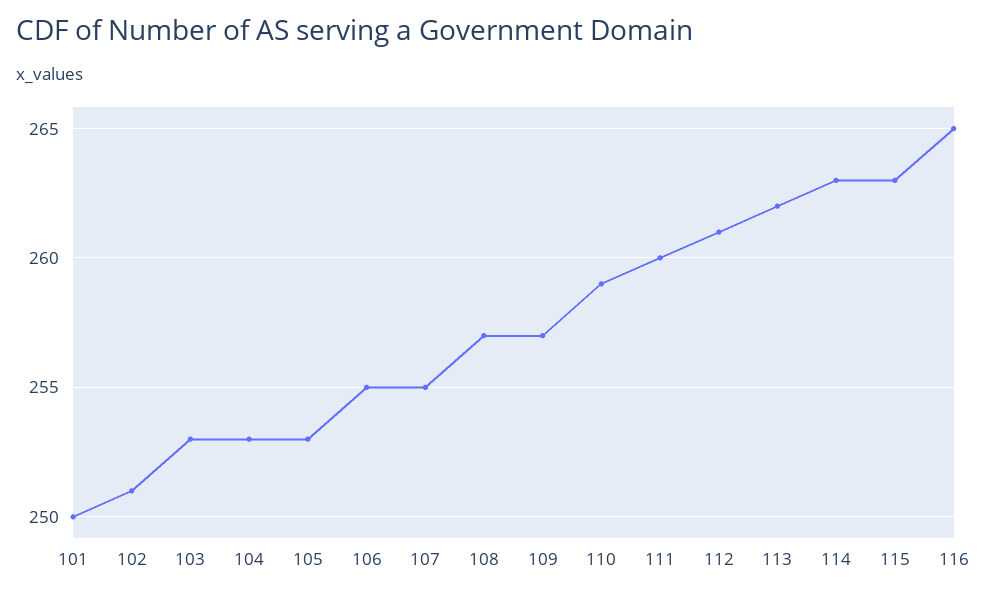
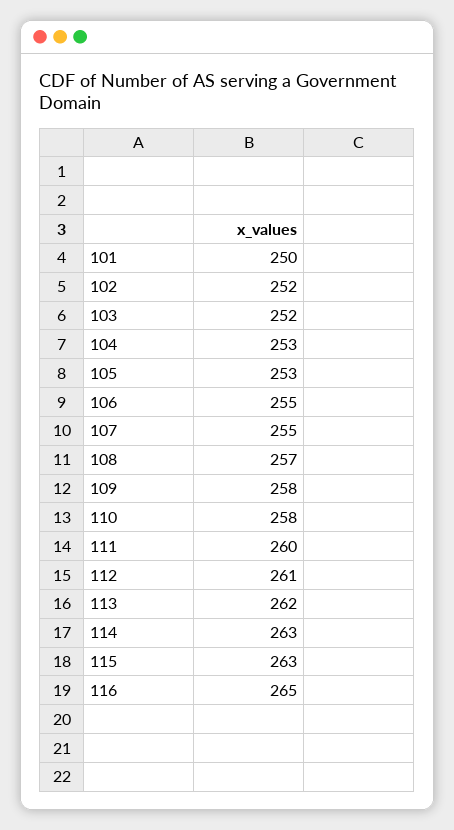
  {
    "101": 250,
-   "102": 251,
+   "102": 252,
-   "103": 253,
+   "103": 252,
    "104": 253,
    "105": 253,
    "106": 255,
    "107": 255,
    "108": 257,
-   "109": 257,
+   "109": 258,
-   "110": 259,
+   "110": 258,
    "111": 260,
    "112": 261,
    "113": 262,
    "114": 263,
    "115": 263,
    "116": 265
  }

